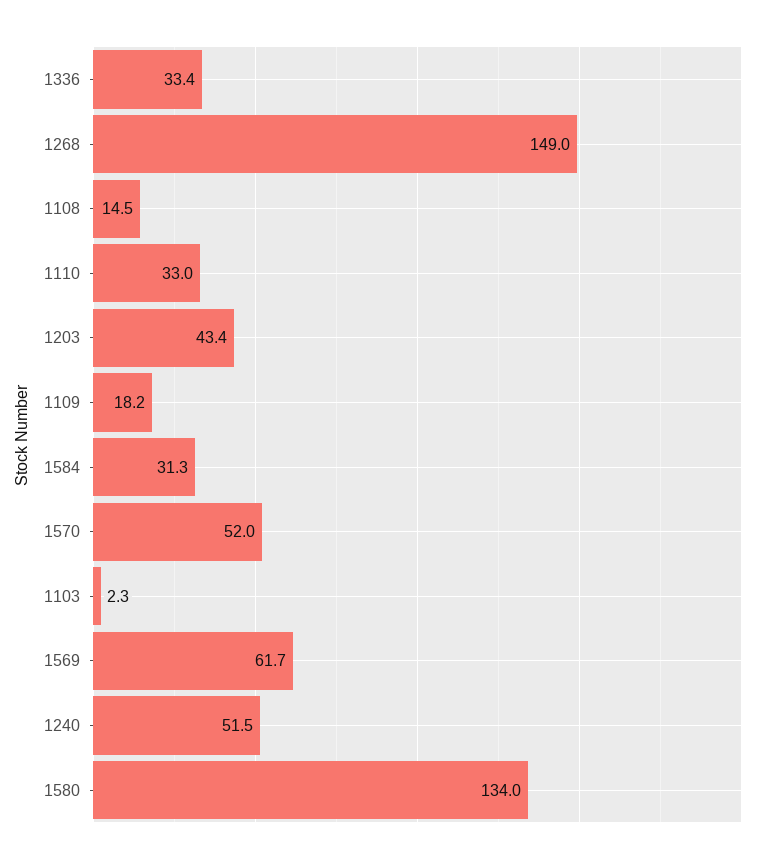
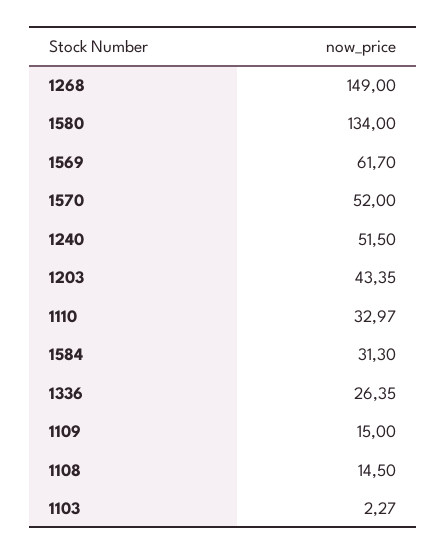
  {
-   "1336": 33.4,
+   "1336": 26.35,
    "1268": 149,
    "1108": 14.5,
    "1110": 32.97,
    "1203": 43.35,
-   "1109": 18.2,
+   "1109": 15,
    "1584": 31.3,
    "1570": 52,
    "1103": 2.27,
    "1569": 61.7,
    "1240": 51.5,
    "1580": 134
  }

